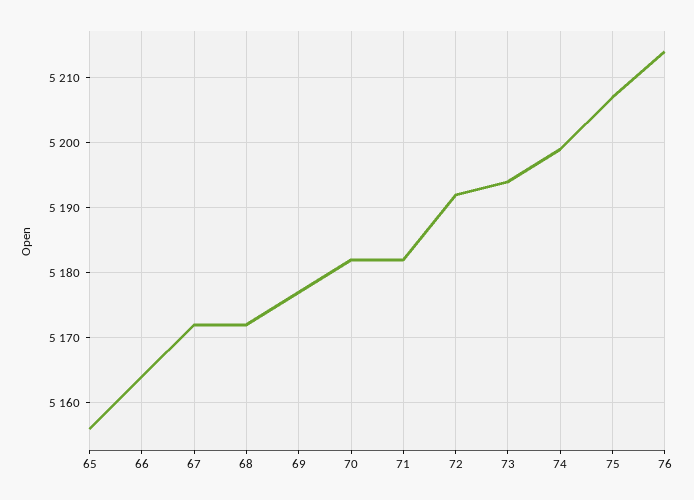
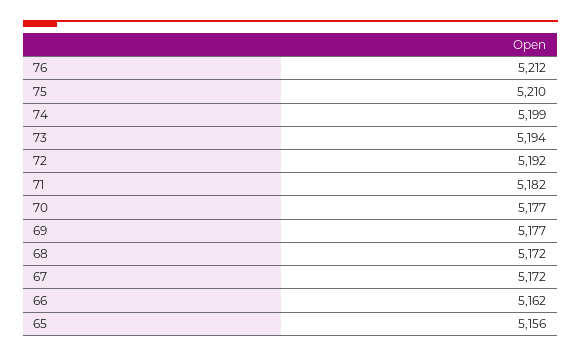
  {
    "65": 5156,
-   "66": 5164,
+   "66": 5162,
    "67": 5172,
    "68": 5172,
    "69": 5177,
-   "70": 5182,
+   "70": 5177,
    "71": 5182,
    "72": 5192,
    "73": 5194,
    "74": 5199,
-   "75": 5207,
+   "75": 5210,
-   "76": 5214
+   "76": 5212
  }

